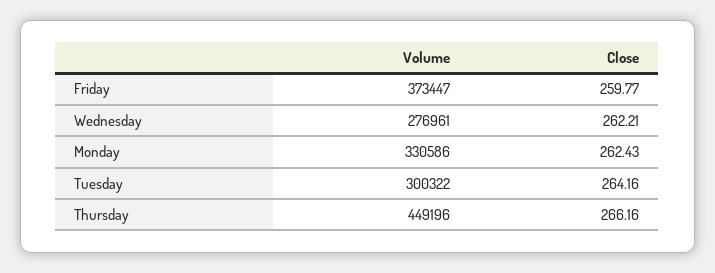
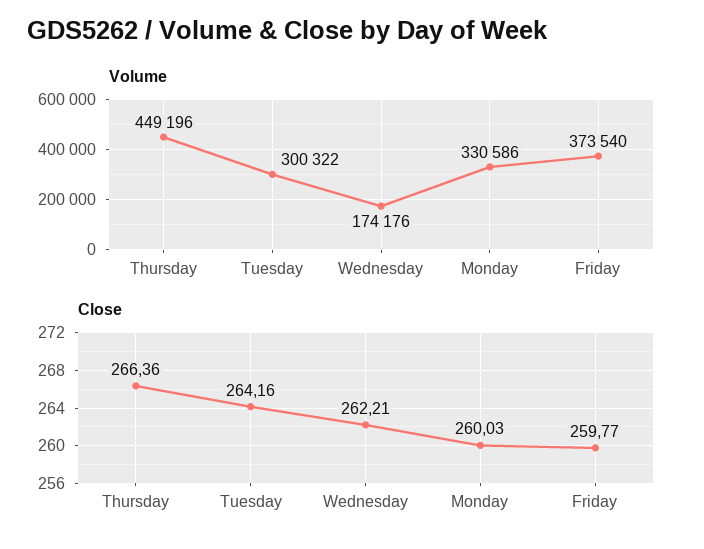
  {
    "Volume": {
-     "Friday": 373447,
+     "Friday": 373540,
-     "Wednesday": 276961,
+     "Wednesday": 174176,
      "Monday": 330586,
      "Tuesday": 300322,
      "Thursday": 449196
    },
    "Close": {
      "Friday": 259.77,
      "Wednesday": 262.21,
-     "Monday": 262.43,
+     "Monday": 260.03,
      "Tuesday": 264.16,
-     "Thursday": 266.16
+     "Thursday": 266.36
    }
  }

